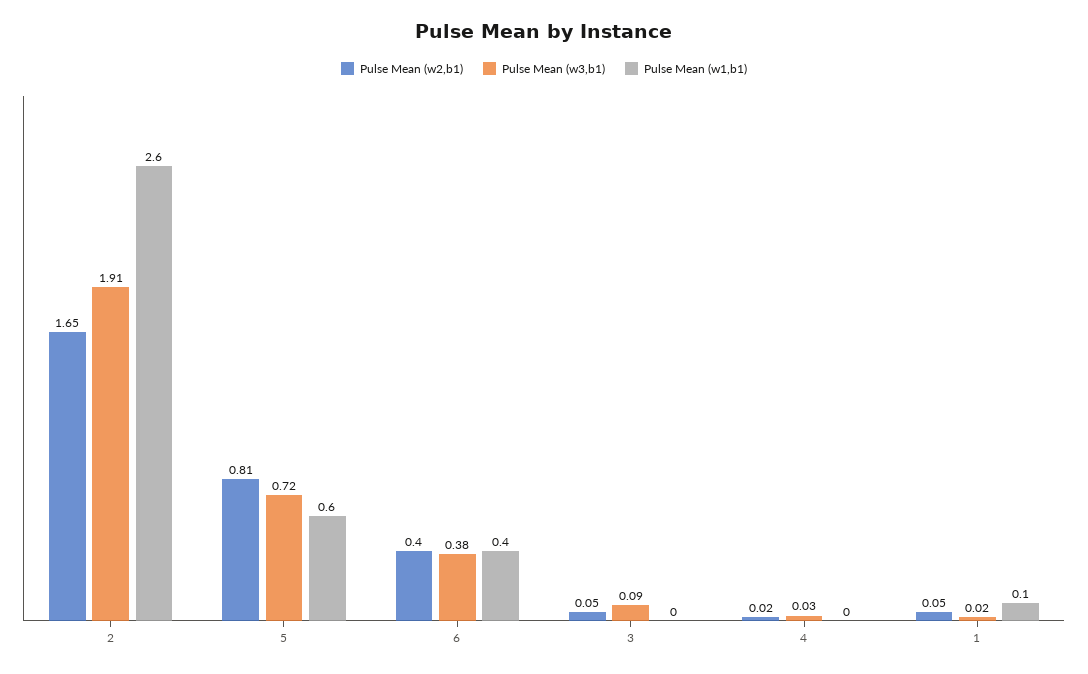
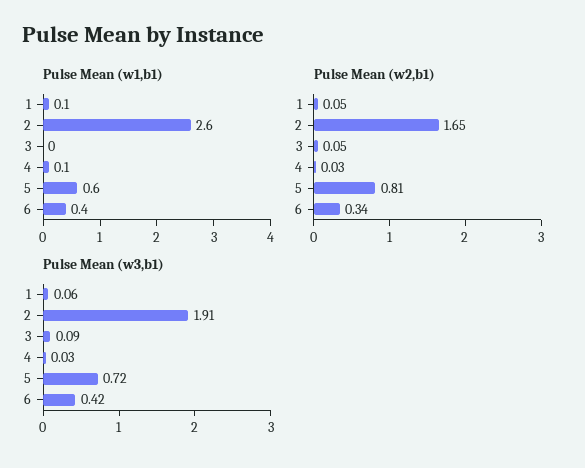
  {
    "Pulse Mean (w2,b1)": {
      "2": 1.65,
      "5": 0.81,
-     "6": 0.4,
+     "6": 0.34,
      "3": 0.05,
-     "4": 0.02,
+     "4": 0.03,
      "1": 0.05
    },
    "Pulse Mean (w3,b1)": {
      "2": 1.91,
      "5": 0.72,
-     "6": 0.38,
+     "6": 0.42,
      "3": 0.09,
      "4": 0.03,
-     "1": 0.02
+     "1": 0.06
    },
    "Pulse Mean (w1,b1)": {
      "2": 2.6,
      "5": 0.6,
      "6": 0.4,
      "3": 0,
-     "4": 0,
+     "4": 0.1,
      "1": 0.1
    }
  }

